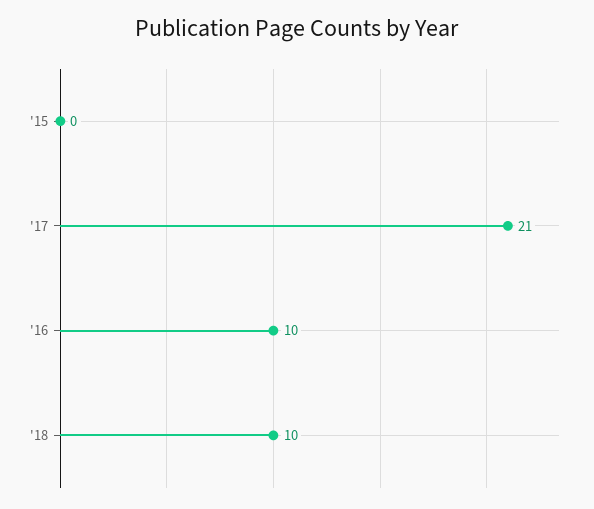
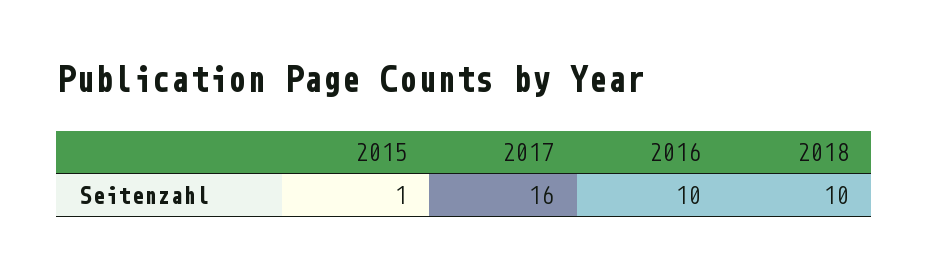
  {
-   "'15": 0,
+   "'15": 1,
-   "'17": 21,
+   "'17": 16,
    "'16": 10,
    "'18": 10
  }

